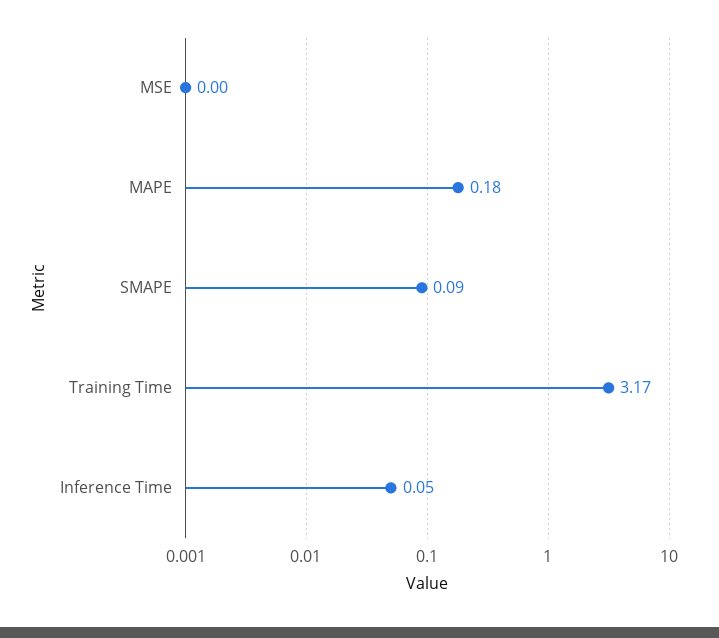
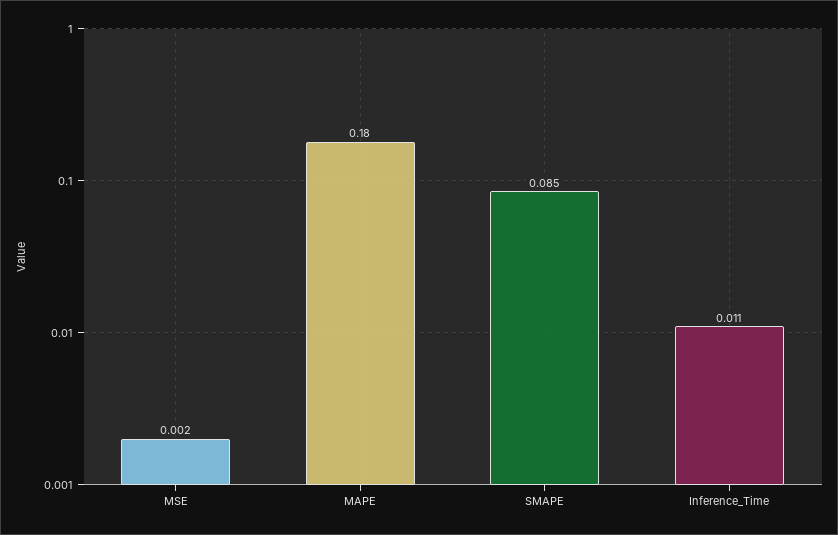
  {
    "MSE": 0.002,
    "MAPE": 0.18,
    "SMAPE": 0.085,
-   "Training Time": 3.17,
-   "Inference Time": 0.05
+   "Inference Time": 0.011
  }

